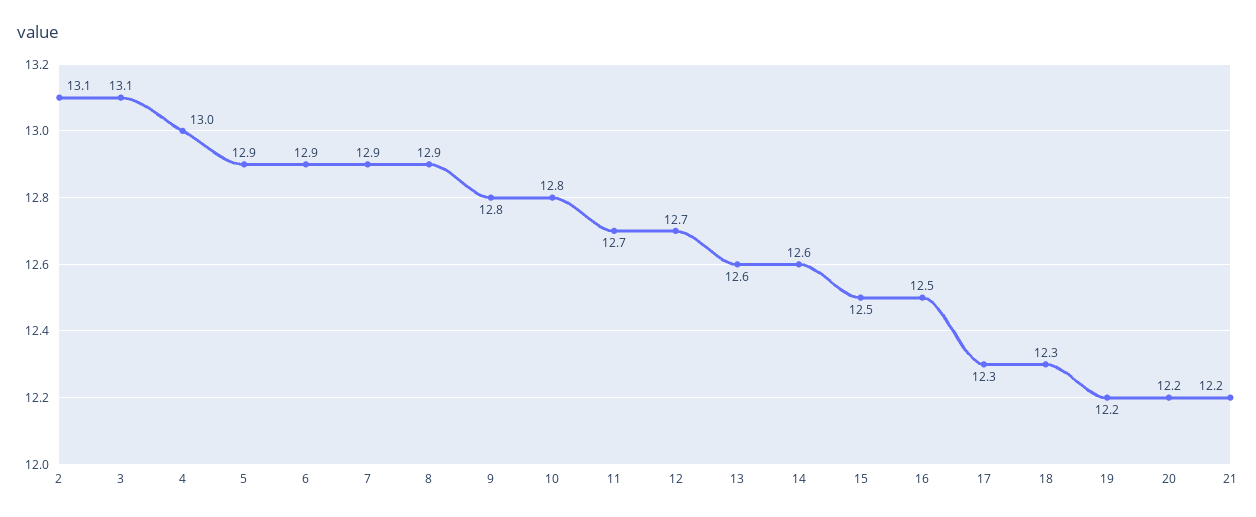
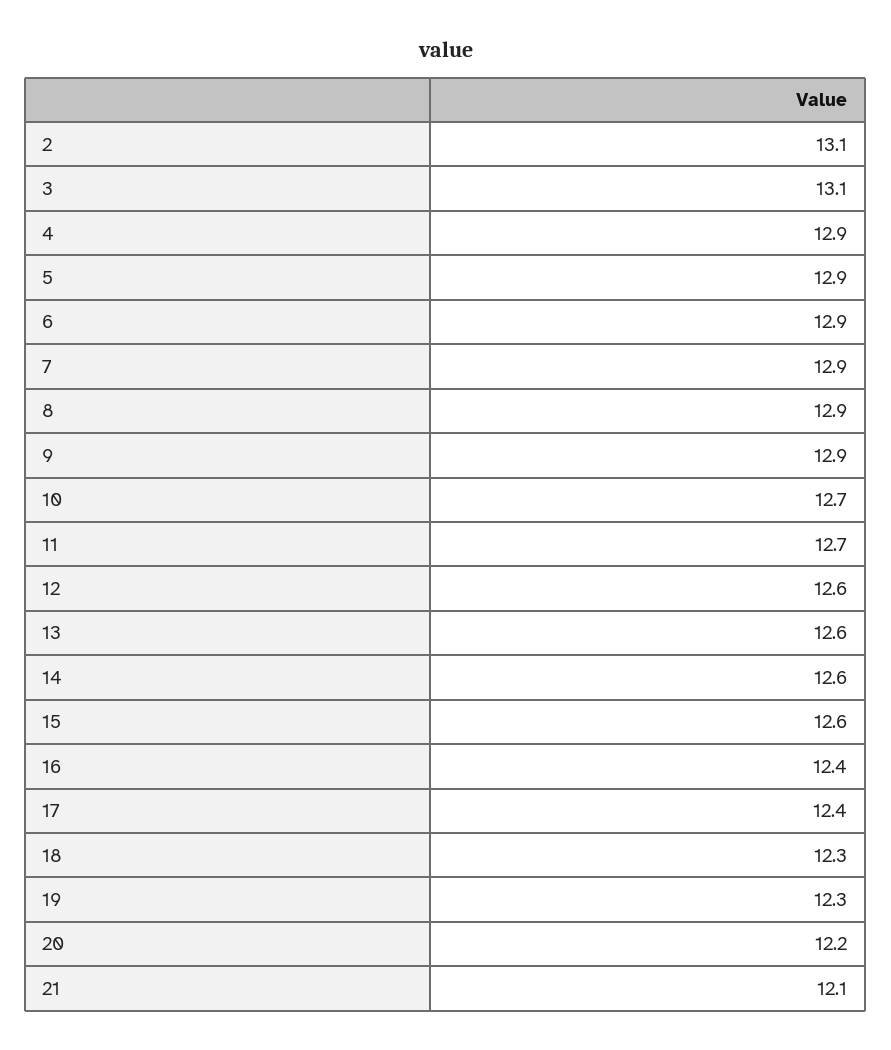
  {
    "2": 13.1,
    "3": 13.1,
-   "4": 13,
+   "4": 12.9,
    "5": 12.9,
    "6": 12.9,
    "7": 12.9,
    "8": 12.9,
-   "9": 12.8,
+   "9": 12.9,
-   "10": 12.8,
+   "10": 12.7,
    "11": 12.7,
-   "12": 12.7,
+   "12": 12.6,
    "13": 12.6,
    "14": 12.6,
-   "15": 12.5,
+   "15": 12.6,
-   "16": 12.5,
+   "16": 12.4,
-   "17": 12.3,
+   "17": 12.4,
    "18": 12.3,
-   "19": 12.2,
+   "19": 12.3,
    "20": 12.2,
-   "21": 12.2
+   "21": 12.1
  }

